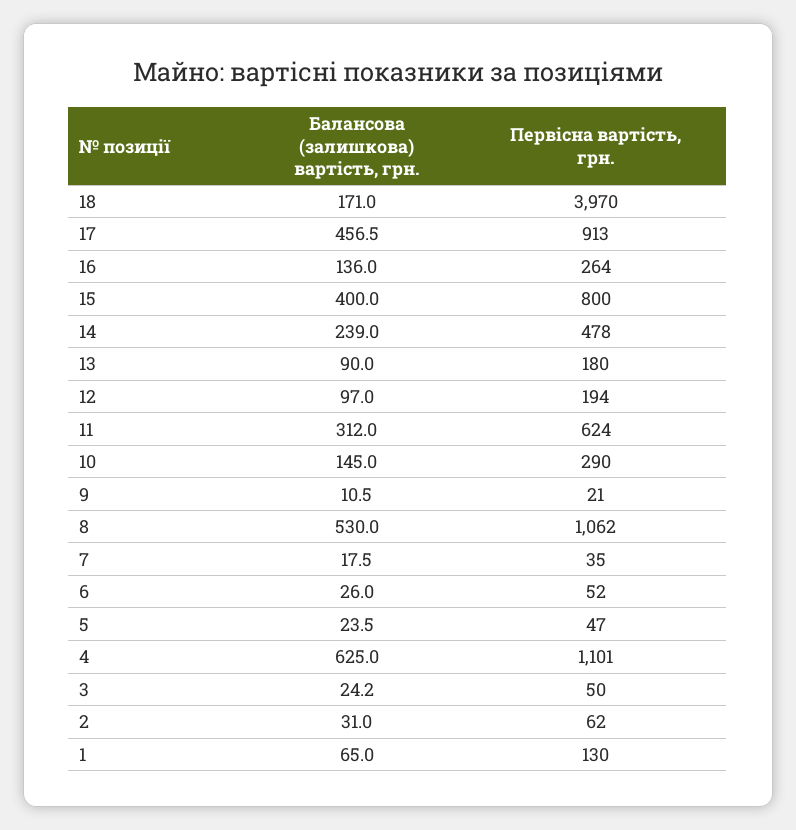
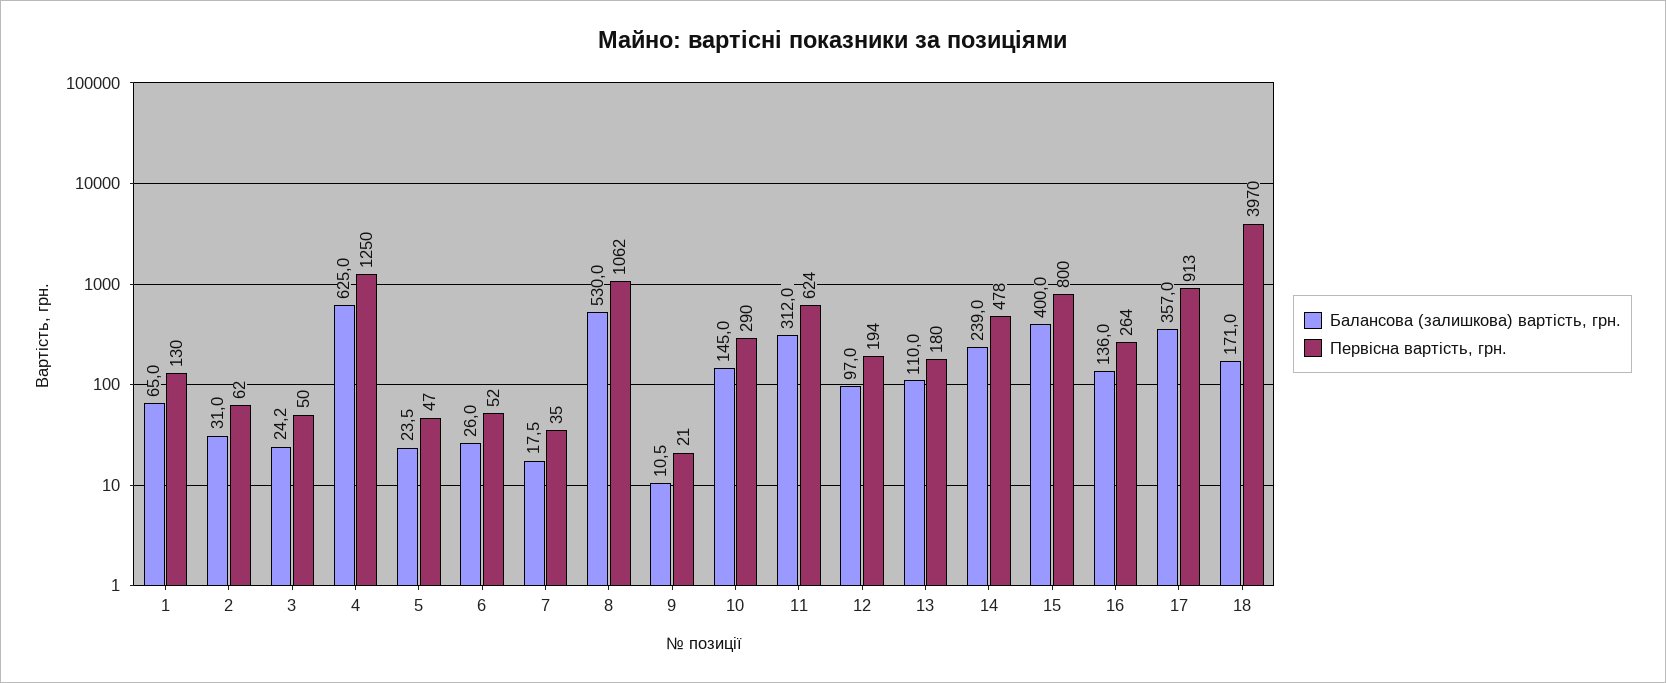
  {
    "Балансова (залишкова) вартість, грн.": {
      "18": 171,
-     "17": 456.5,
+     "17": 357,
      "16": 136,
      "15": 400,
      "14": 239,
-     "13": 90,
+     "13": 110,
      "12": 97,
      "11": 312,
      "10": 145,
      "9": 10.5,
      "8": 530,
      "7": 17.5,
      "6": 26,
      "5": 23.5,
      "4": 625,
      "3": 24.2,
      "2": 31,
      "1": 65
    },
    "Первісна вартість, грн.": {
      "18": 3970,
      "17": 913,
      "16": 264,
      "15": 800,
      "14": 478,
      "13": 180,
      "12": 194,
      "11": 624,
      "10": 290,
      "9": 21,
      "8": 1062,
      "7": 35,
      "6": 52,
      "5": 47,
-     "4": 1101,
+     "4": 1250,
      "3": 50,
      "2": 62,
      "1": 130
    }
  }

